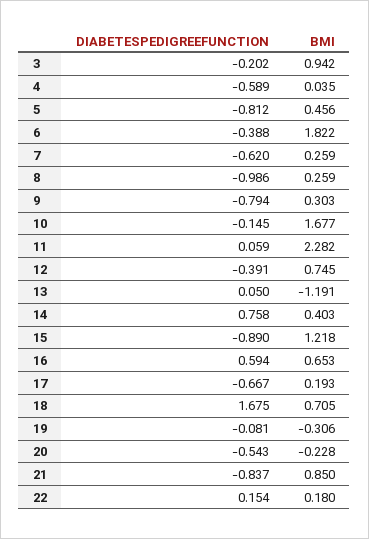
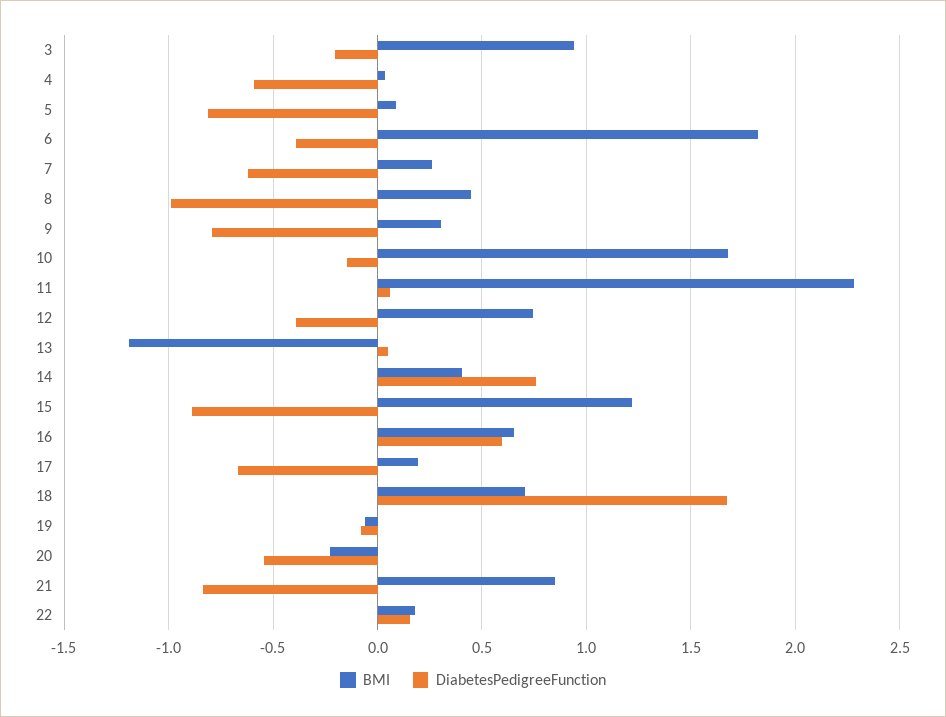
  {
    "DIABETESPEDIGREEFUNCTION": {
      "3": -0.202,
      "4": -0.589,
      "5": -0.812,
      "6": -0.388,
      "7": -0.62,
      "8": -0.986,
      "9": -0.794,
      "10": -0.145,
      "11": 0.059,
      "12": -0.391,
      "13": 0.05,
      "14": 0.758,
      "15": -0.89,
      "16": 0.594,
      "17": -0.667,
      "18": 1.675,
      "19": -0.081,
      "20": -0.543,
      "21": -0.837,
      "22": 0.154
    },
    "BMI": {
      "3": 0.942,
      "4": 0.035,
-     "5": 0.456,
+     "5": 0.1,
      "6": 1.822,
      "7": 0.259,
-     "8": 0.259,
+     "8": 0.45,
      "9": 0.303,
      "10": 1.677,
      "11": 2.282,
      "12": 0.745,
      "13": -1.191,
      "14": 0.403,
      "15": 1.218,
      "16": 0.653,
      "17": 0.193,
      "18": 0.705,
-     "19": -0.306,
+     "19": -0.05,
      "20": -0.228,
      "21": 0.85,
      "22": 0.18
    }
  }

